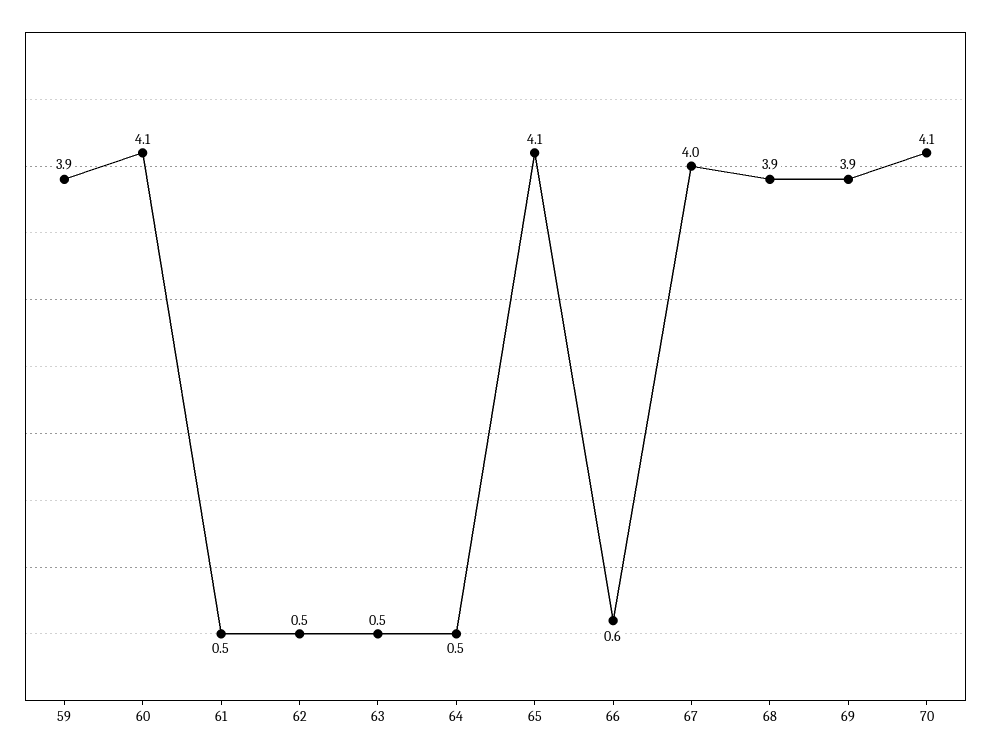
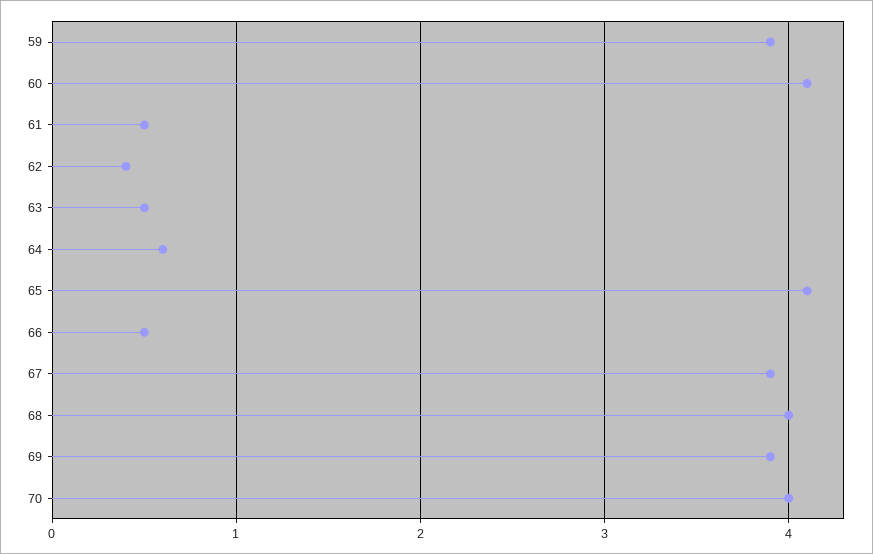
  {
    "59": 3.9,
    "60": 4.1,
    "61": 0.5,
-   "62": 0.5,
+   "62": 0.4,
    "63": 0.5,
-   "64": 0.5,
+   "64": 0.6,
    "65": 4.1,
-   "66": 0.6,
+   "66": 0.5,
-   "67": 4,
+   "67": 3.9,
-   "68": 3.9,
+   "68": 4,
    "69": 3.9,
-   "70": 4.1
+   "70": 4
  }

